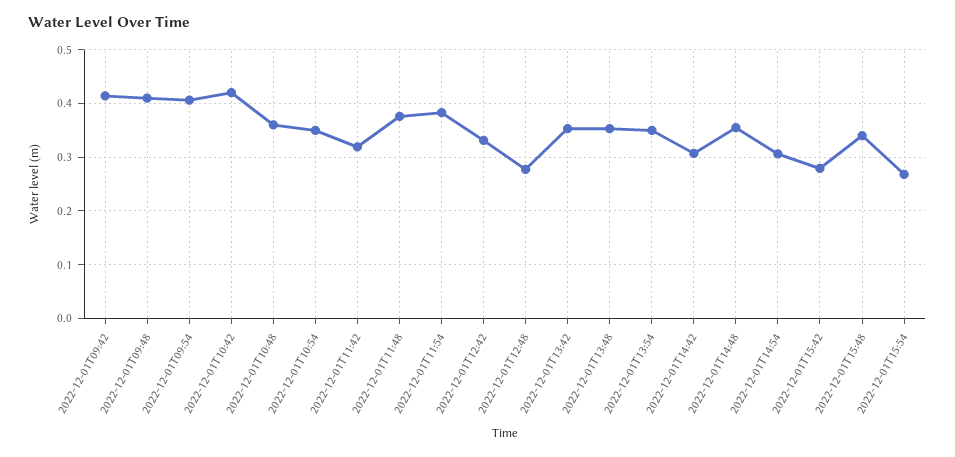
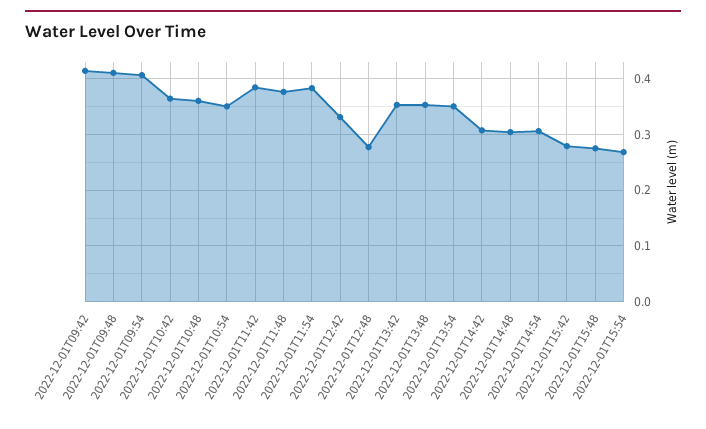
  {
    "2022-12-01T09:42": 0.42,
    "2022-12-01T09:48": 0.42,
    "2022-12-01T09:54": 0.4,
-   "2022-12-01T10:42": 0.42,
+   "2022-12-01T10:42": 0.36,
    "2022-12-01T10:48": 0.36,
    "2022-12-01T10:54": 0.36,
-   "2022-12-01T11:42": 0.32,
+   "2022-12-01T11:42": 0.38,
    "2022-12-01T11:48": 0.38,
    "2022-12-01T11:54": 0.38,
    "2022-12-01T12:42": 0.34,
    "2022-12-01T12:48": 0.28,
    "2022-12-01T13:42": 0.36,
    "2022-12-01T13:48": 0.36,
    "2022-12-01T13:54": 0.36,
    "2022-12-01T14:42": 0.3,
-   "2022-12-01T14:48": 0.36,
+   "2022-12-01T14:48": 0.3,
    "2022-12-01T14:54": 0.3,
    "2022-12-01T15:42": 0.28,
-   "2022-12-01T15:48": 0.34,
+   "2022-12-01T15:48": 0.28,
    "2022-12-01T15:54": 0.26
  }

